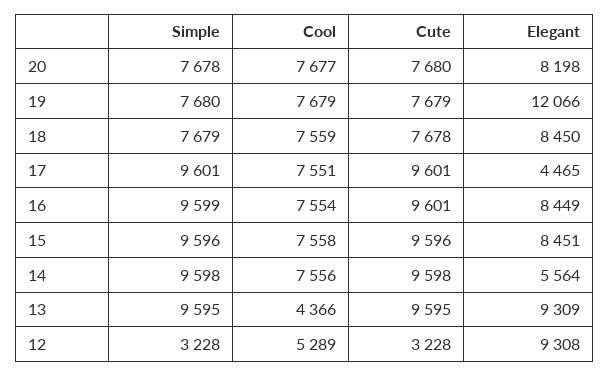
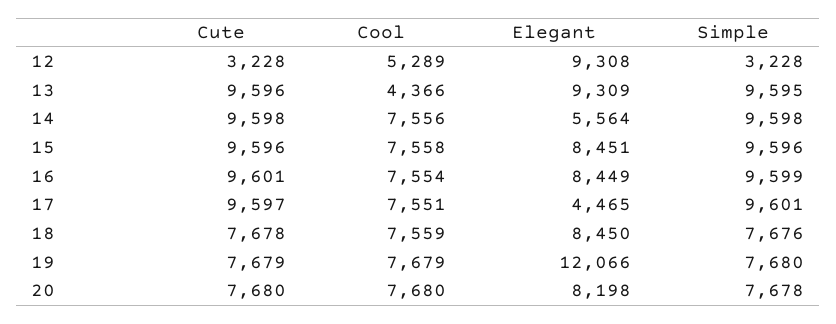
  {
    "Simple": {
      "20": 7678,
      "19": 7680,
-     "18": 7679,
+     "18": 7676,
      "17": 9601,
      "16": 9599,
      "15": 9596,
      "14": 9598,
      "13": 9595,
      "12": 3228
    },
    "Cool": {
-     "20": 7677,
+     "20": 7680,
      "19": 7679,
      "18": 7559,
      "17": 7551,
      "16": 7554,
      "15": 7558,
      "14": 7556,
      "13": 4366,
      "12": 5289
    },
    "Cute": {
      "20": 7680,
      "19": 7679,
      "18": 7678,
-     "17": 9601,
+     "17": 9597,
      "16": 9601,
      "15": 9596,
      "14": 9598,
-     "13": 9595,
+     "13": 9596,
      "12": 3228
    },
    "Elegant": {
      "20": 8198,
      "19": 12066,
      "18": 8450,
      "17": 4465,
      "16": 8449,
      "15": 8451,
      "14": 5564,
      "13": 9309,
      "12": 9308
    }
  }

